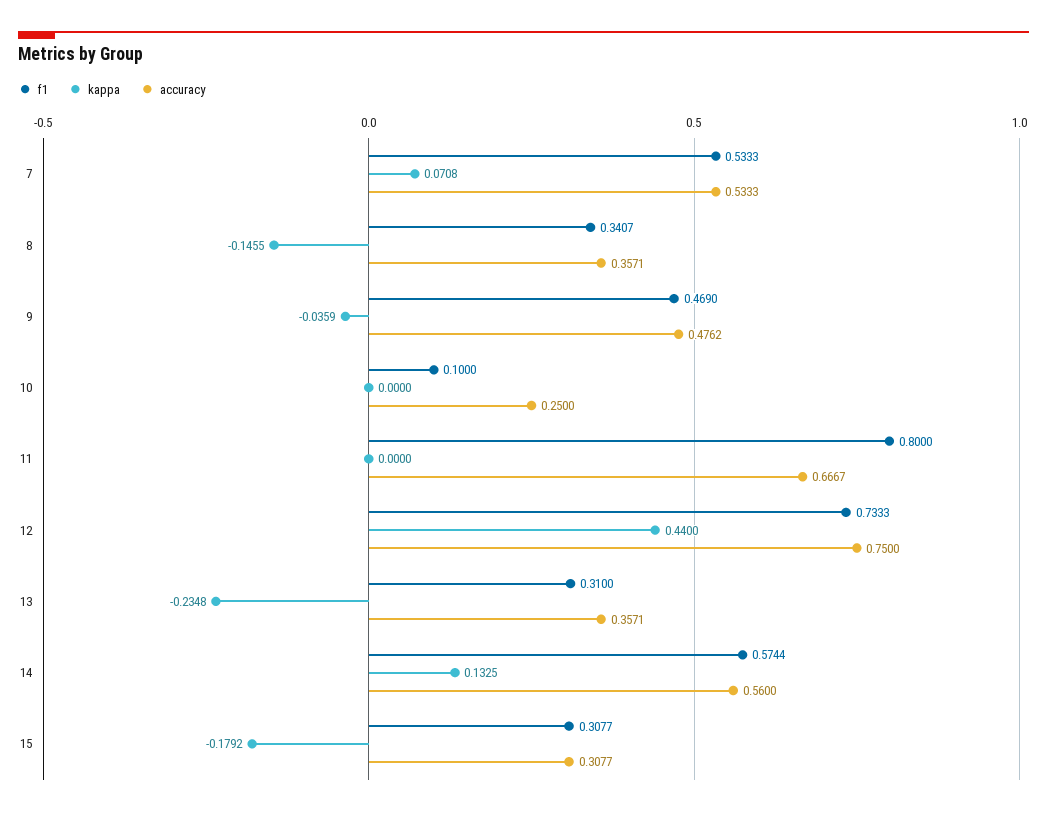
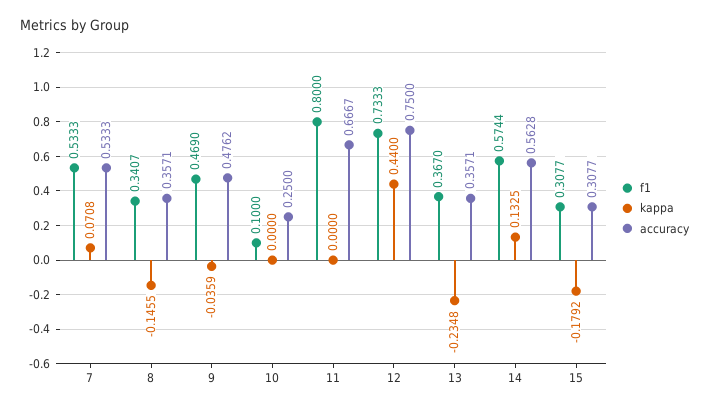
  {
    "f1": {
      "7": 0.5333,
      "8": 0.3407,
      "9": 0.469,
      "10": 0.1,
      "11": 0.8,
      "12": 0.7333,
-     "13": 0.31,
+     "13": 0.367,
      "14": 0.5744,
      "15": 0.3077
    },
    "kappa": {
      "7": 0.0708,
      "8": -0.1455,
      "9": -0.0359,
      "10": 0,
      "11": 0,
      "12": 0.44,
      "13": -0.2348,
      "14": 0.1325,
      "15": -0.1792
    },
    "accuracy": {
      "7": 0.5333,
      "8": 0.3571,
      "9": 0.4762,
      "10": 0.25,
      "11": 0.6667,
      "12": 0.75,
      "13": 0.3571,
-     "14": 0.56,
+     "14": 0.5628,
      "15": 0.3077
    }
  }

